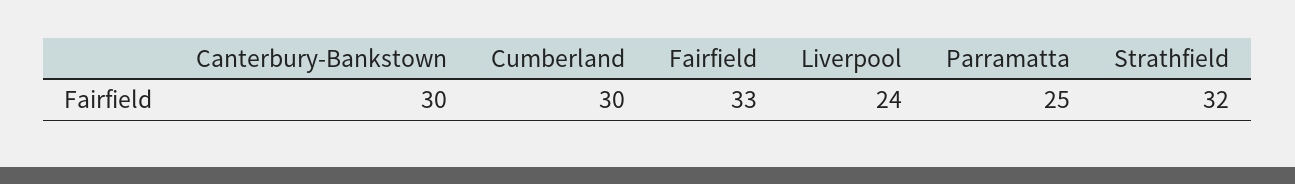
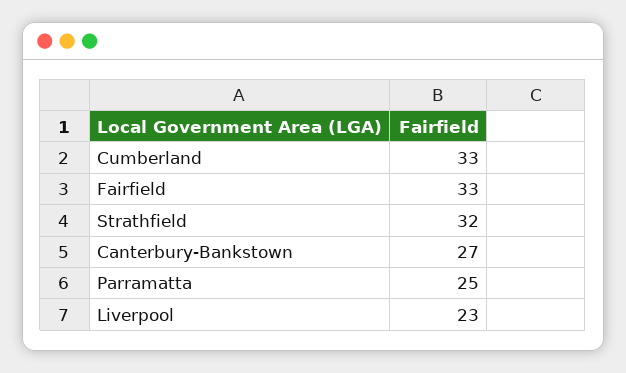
  {
-   "Canterbury-Bankstown": 30,
+   "Canterbury-Bankstown": 27,
-   "Cumberland": 30,
+   "Cumberland": 33,
    "Fairfield": 33,
-   "Liverpool": 24,
+   "Liverpool": 23,
    "Parramatta": 25,
    "Strathfield": 32
  }

